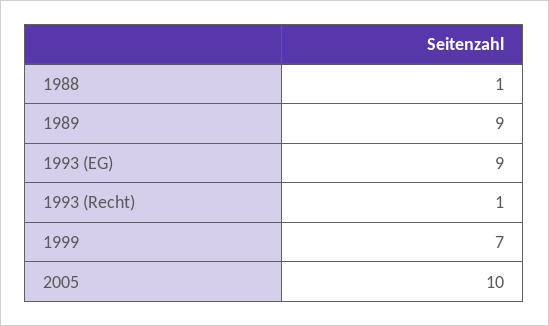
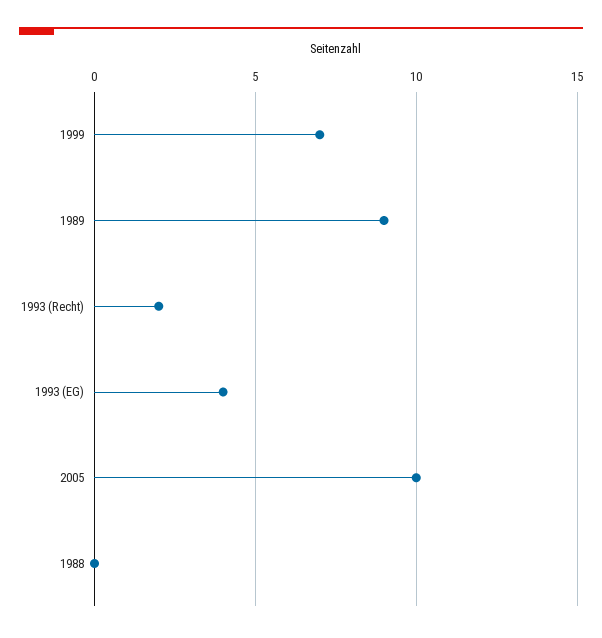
  {
-   "1988": 1,
+   "1988": 0,
    "1989": 9,
-   "1993 (EG)": 9,
+   "1993 (EG)": 4,
-   "1993 (Recht)": 1,
+   "1993 (Recht)": 2,
    "1999": 7,
    "2005": 10
  }

